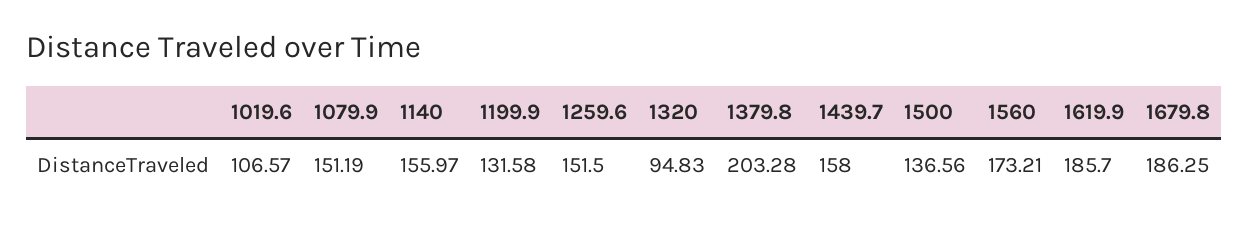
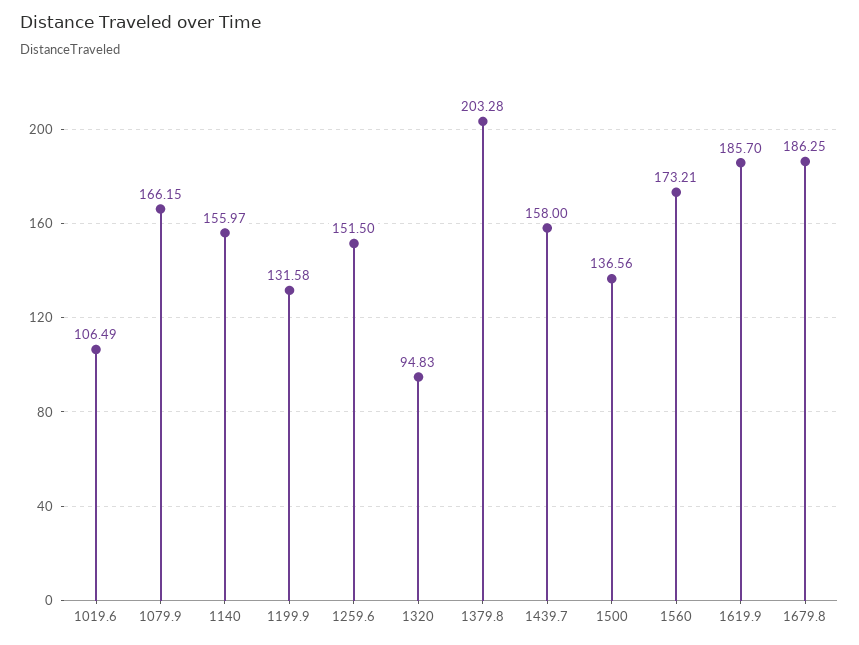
  {
-   "1019.6": 106.57,
+   "1019.6": 106.49,
-   "1079.9": 151.19,
+   "1079.9": 166.15,
    "1140": 155.97,
    "1199.9": 131.58,
    "1259.6": 151.5,
    "1320": 94.83,
    "1379.8": 203.28,
    "1439.7": 158,
    "1500": 136.56,
    "1560": 173.21,
    "1619.9": 185.7,
    "1679.8": 186.25
  }

